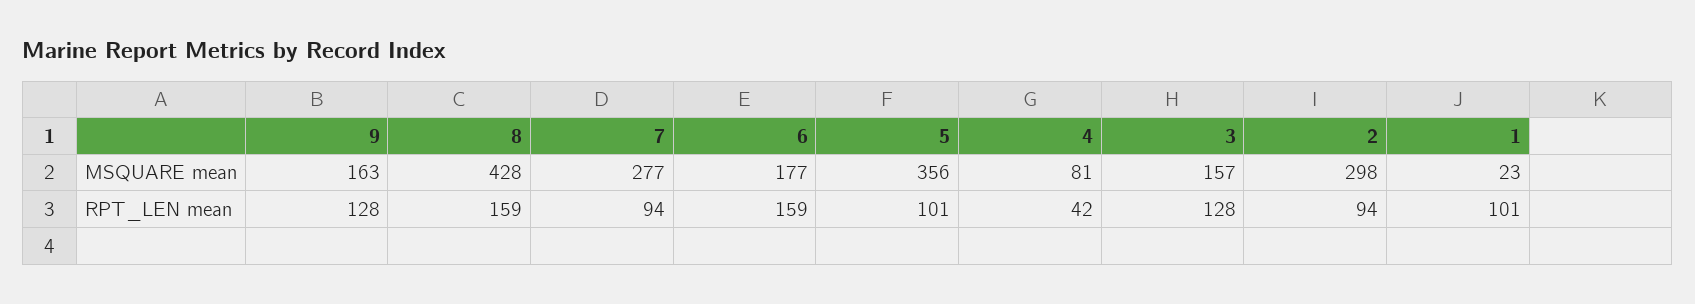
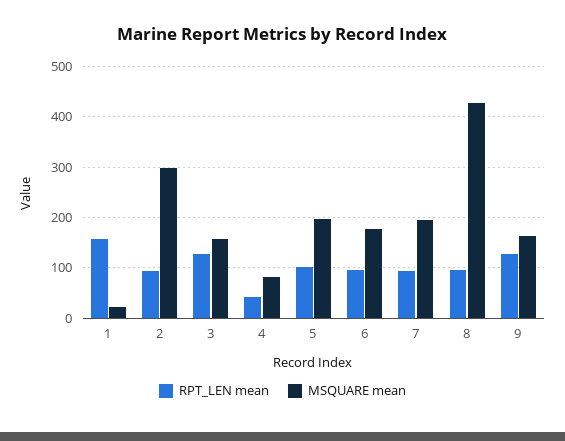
  {
    "MSQUARE mean": {
      "9": 163,
      "8": 428,
-     "7": 277,
+     "7": 200,
      "6": 177,
-     "5": 356,
+     "5": 200,
      "4": 81,
      "3": 157,
      "2": 298,
      "1": 23
    },
    "RPT_LEN mean": {
      "9": 128,
-     "8": 159,
+     "8": 100,
      "7": 94,
-     "6": 159,
+     "6": 100,
      "5": 101,
      "4": 42,
      "3": 128,
      "2": 94,
-     "1": 101
+     "1": 160
    }
  }

